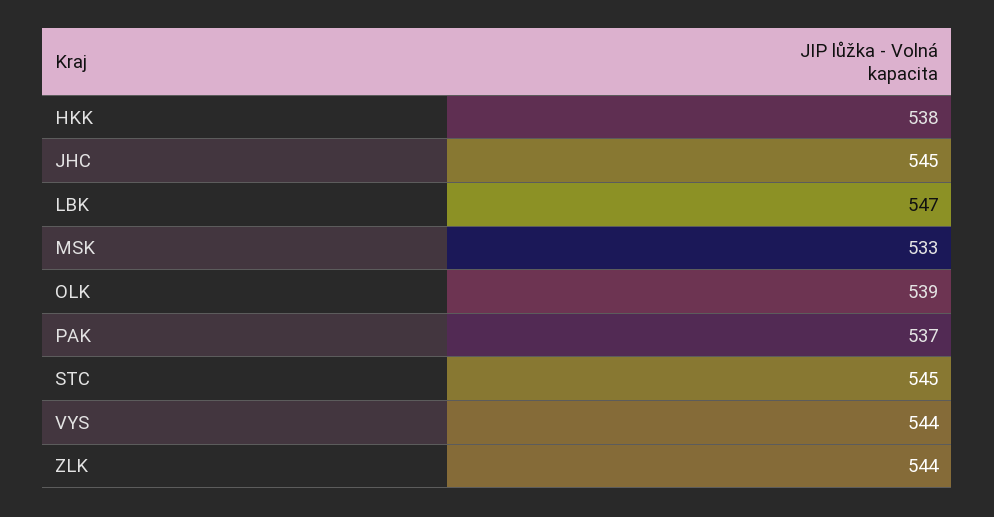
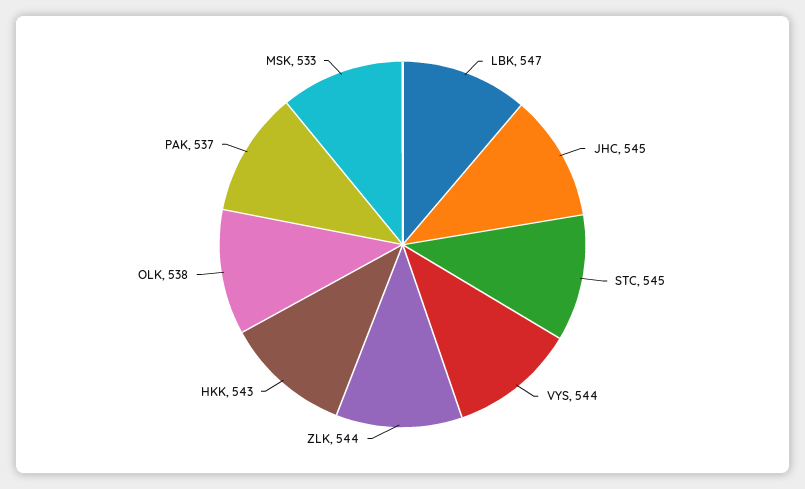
  {
-   "HKK": 538,
+   "HKK": 543,
    "JHC": 545,
    "LBK": 547,
    "MSK": 533,
-   "OLK": 539,
+   "OLK": 538,
    "PAK": 537,
    "STC": 545,
    "VYS": 544,
    "ZLK": 544
  }

